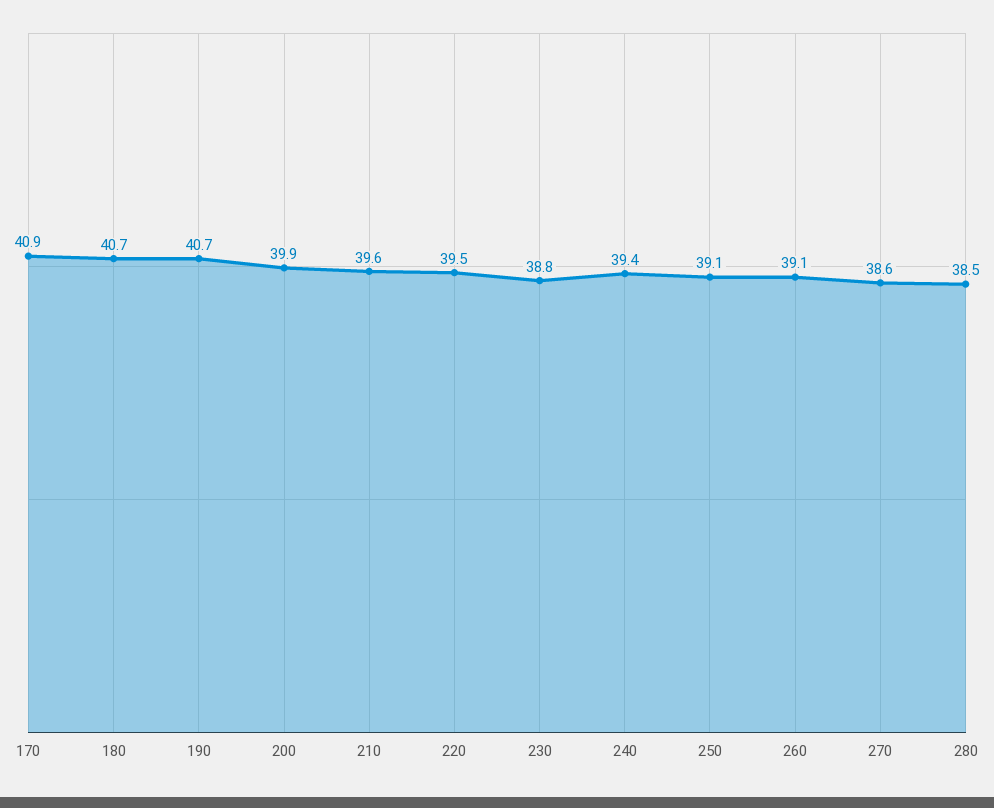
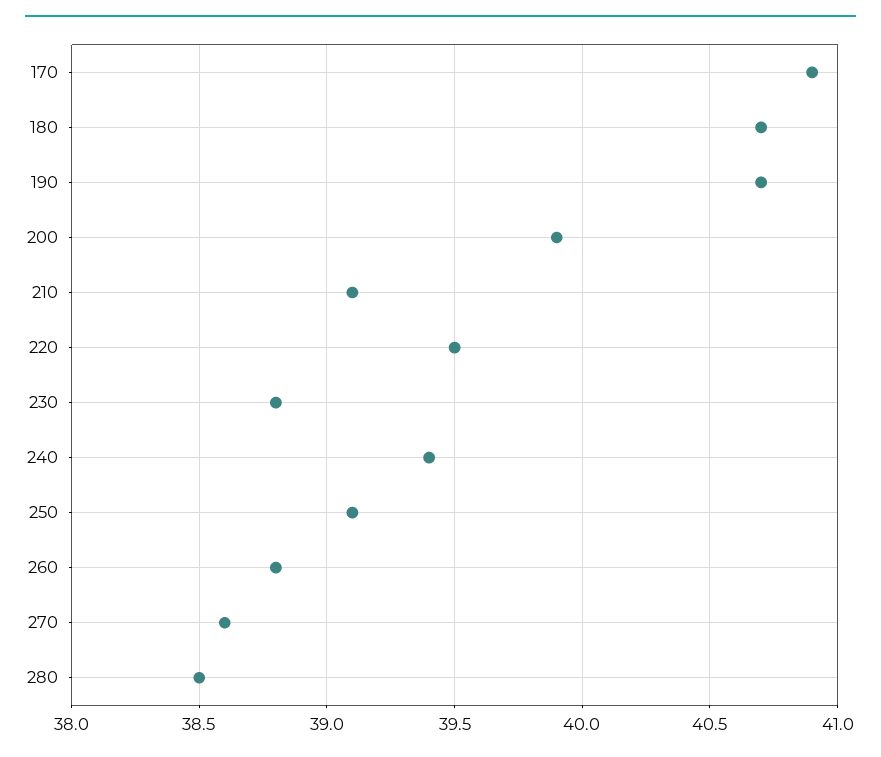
  {
    "170": 40.9,
    "180": 40.7,
    "190": 40.7,
    "200": 39.9,
-   "210": 39.6,
+   "210": 39.1,
    "220": 39.5,
    "230": 38.8,
    "240": 39.4,
    "250": 39.1,
-   "260": 39.1,
+   "260": 38.8,
    "270": 38.6,
    "280": 38.5
  }

